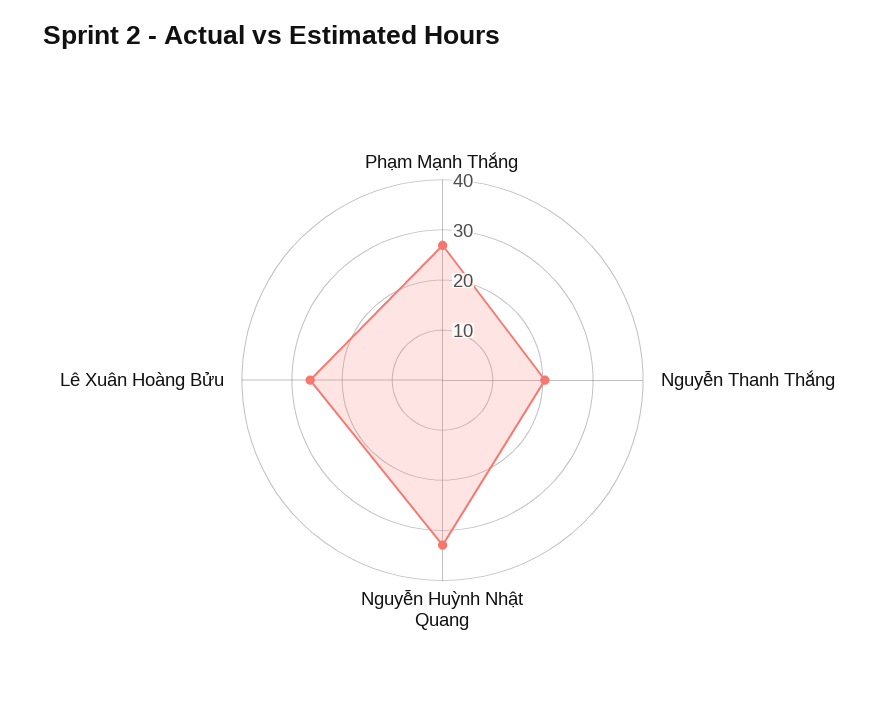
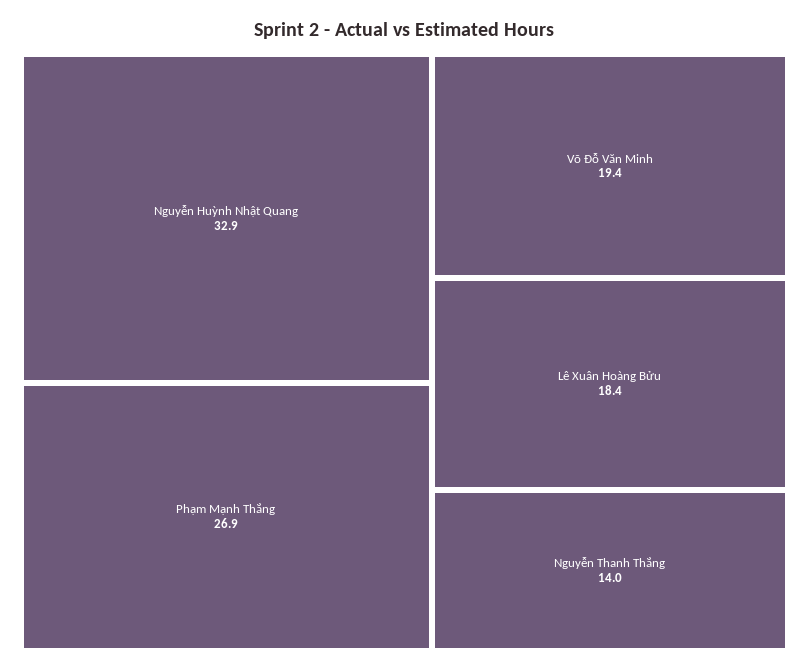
  {
    "Phạm Mạnh Thắng": 26.9,
-   "Nguyễn Thanh Thắng": 20,
+   "Nguyễn Thanh Thắng": 14,
    "Nguyễn Huỳnh Nhật Quang": 32.9,
-   "Lê Xuân Hoàng Bửu": 26
+   "Lê Xuân Hoàng Bửu": 18.4,
+   "Võ Đỗ Văn Minh": 19.4
  }

